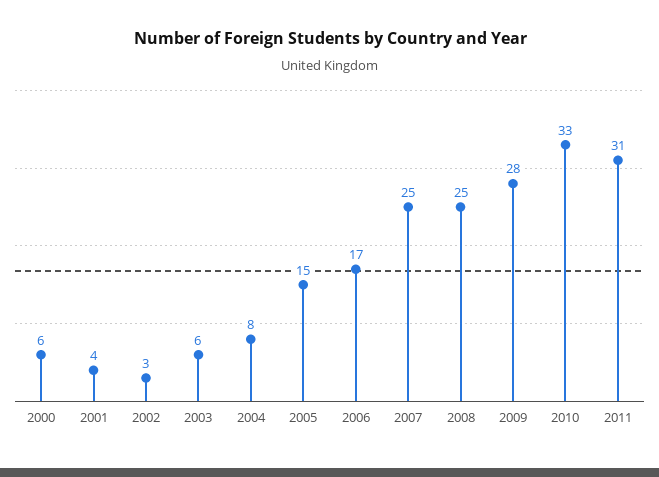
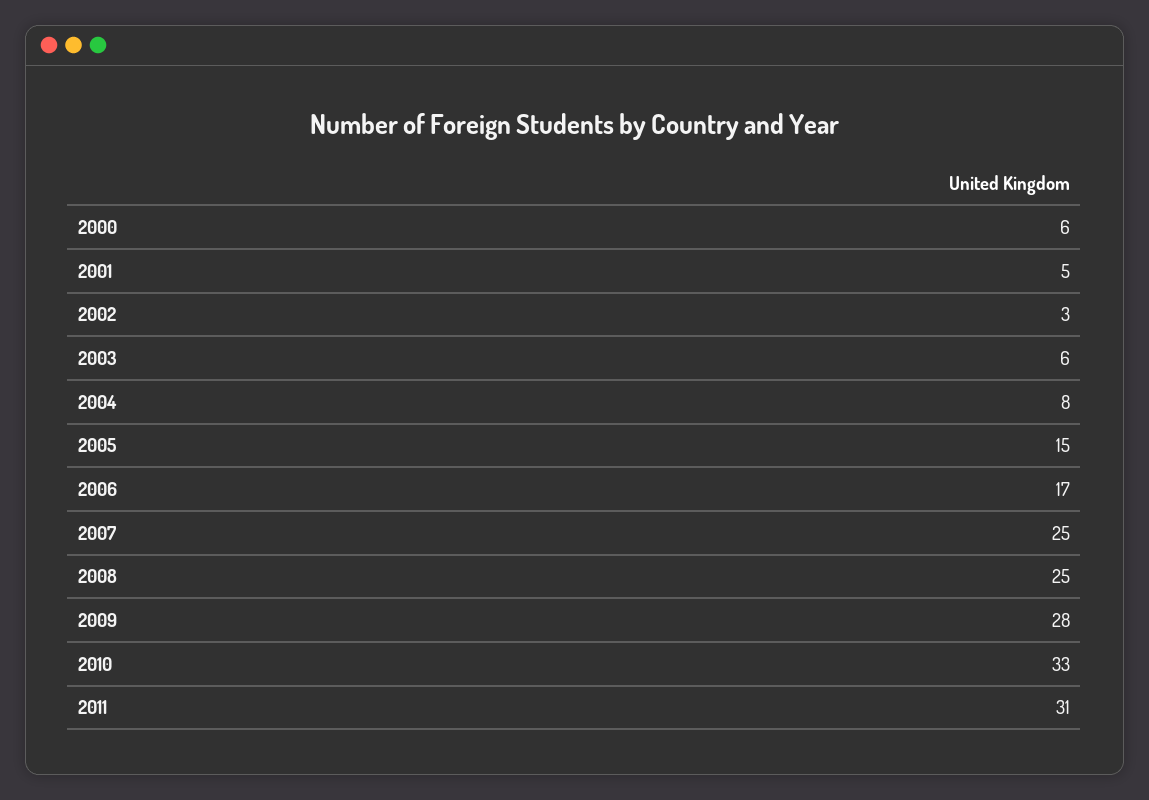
  {
    "2000": 6,
-   "2001": 4,
+   "2001": 5,
    "2002": 3,
    "2003": 6,
    "2004": 8,
    "2005": 15,
    "2006": 17,
    "2007": 25,
    "2008": 25,
    "2009": 28,
    "2010": 33,
    "2011": 31
  }

